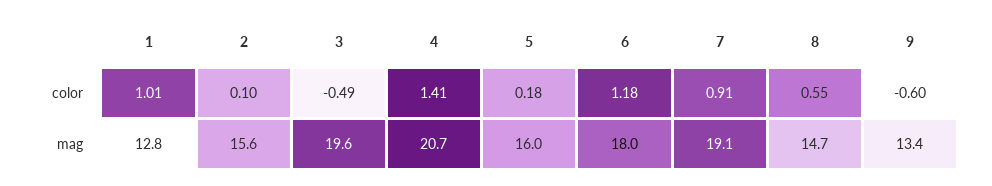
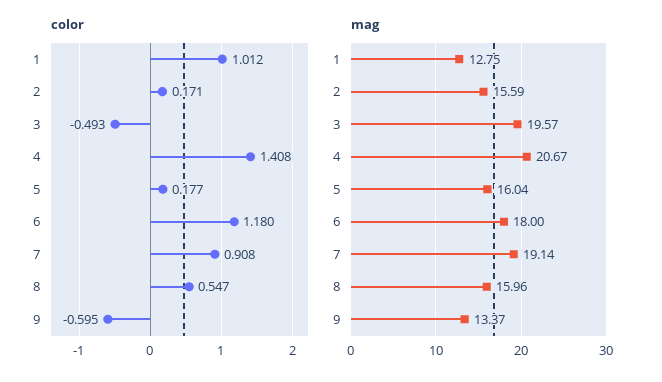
  {
    "color": {
      "1": 1.012,
-     "2": 0.1,
+     "2": 0.171,
      "3": -0.493,
      "4": 1.408,
      "5": 0.177,
      "6": 1.18,
      "7": 0.908,
      "8": 0.547,
      "9": -0.595
    },
    "mag": {
      "1": 12.75,
      "2": 15.59,
      "3": 19.57,
      "4": 20.67,
      "5": 16.04,
      "6": 18,
      "7": 19.14,
-     "8": 14.7,
+     "8": 15.96,
      "9": 13.37
    }
  }

